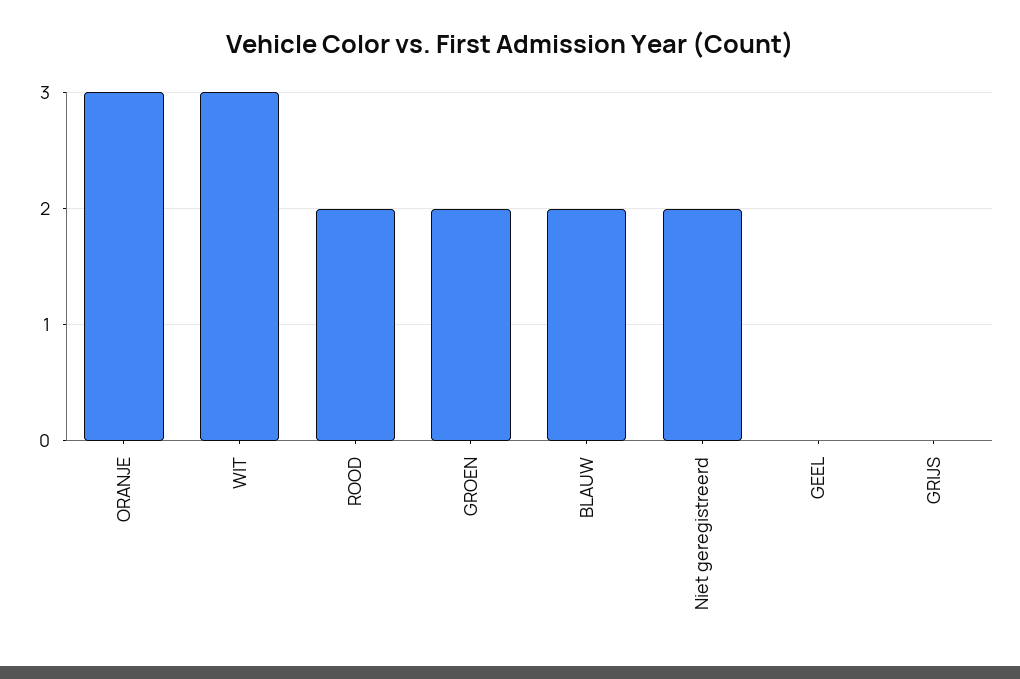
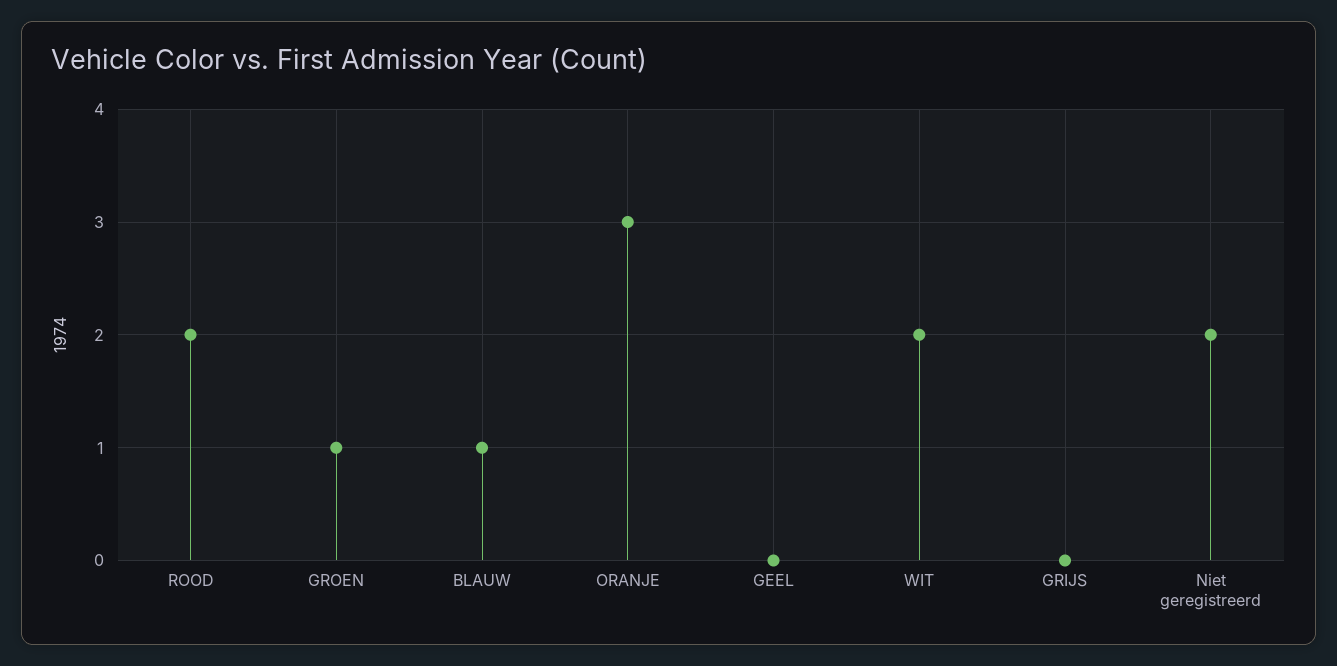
  {
    "ORANJE": 3,
-   "WIT": 3,
+   "WIT": 2,
    "ROOD": 2,
-   "GROEN": 2,
+   "GROEN": 1,
-   "BLAUW": 2,
+   "BLAUW": 1,
    "Niet geregistreerd": 2,
    "GEEL": 0,
    "GRIJS": 0
  }

